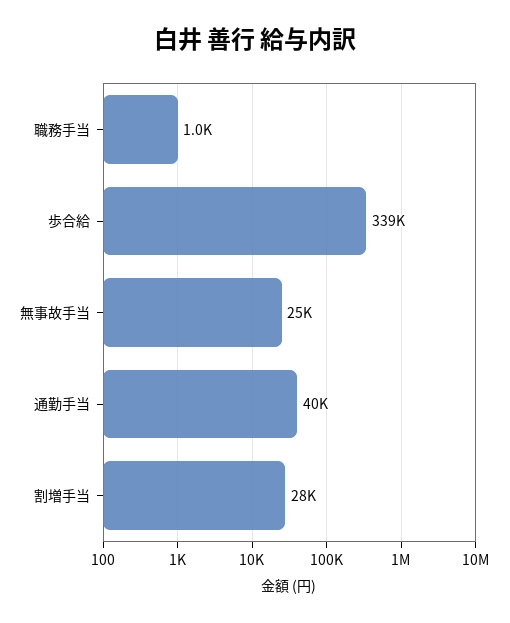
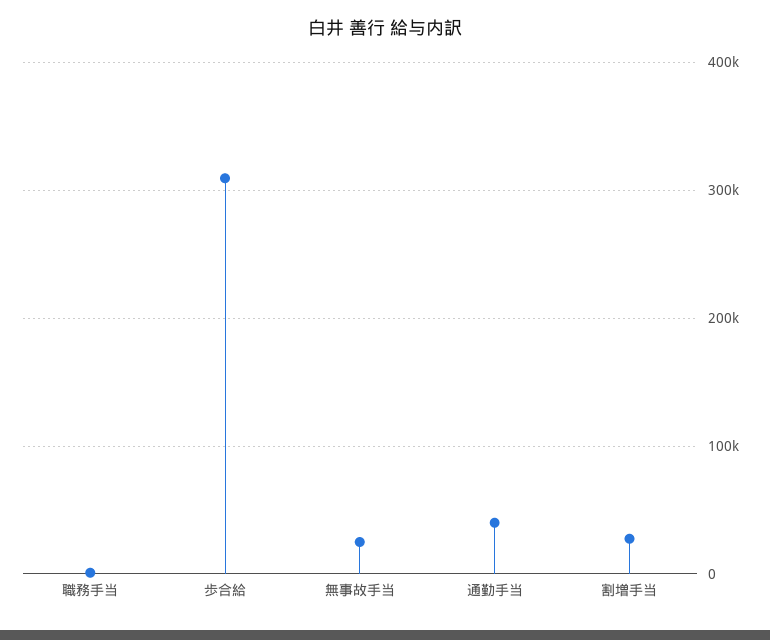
  {
    "職務手当": 1000,
-   "歩合給": 339000,
+   "歩合給": 310000,
    "無事故手当": 25000,
    "通勤手当": 40000,
    "割増手当": 28000
  }

